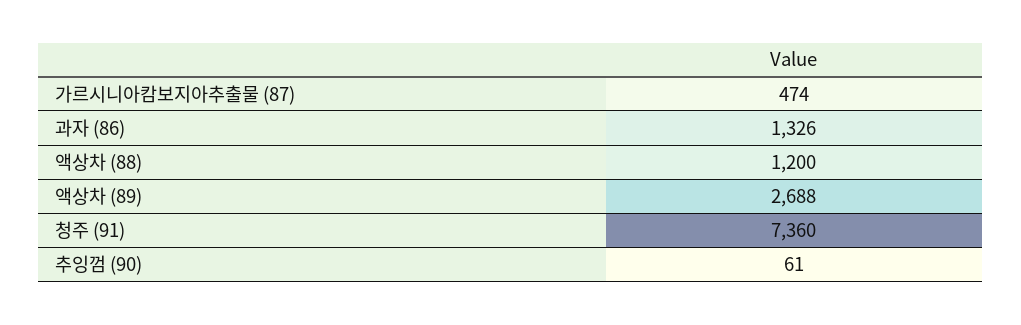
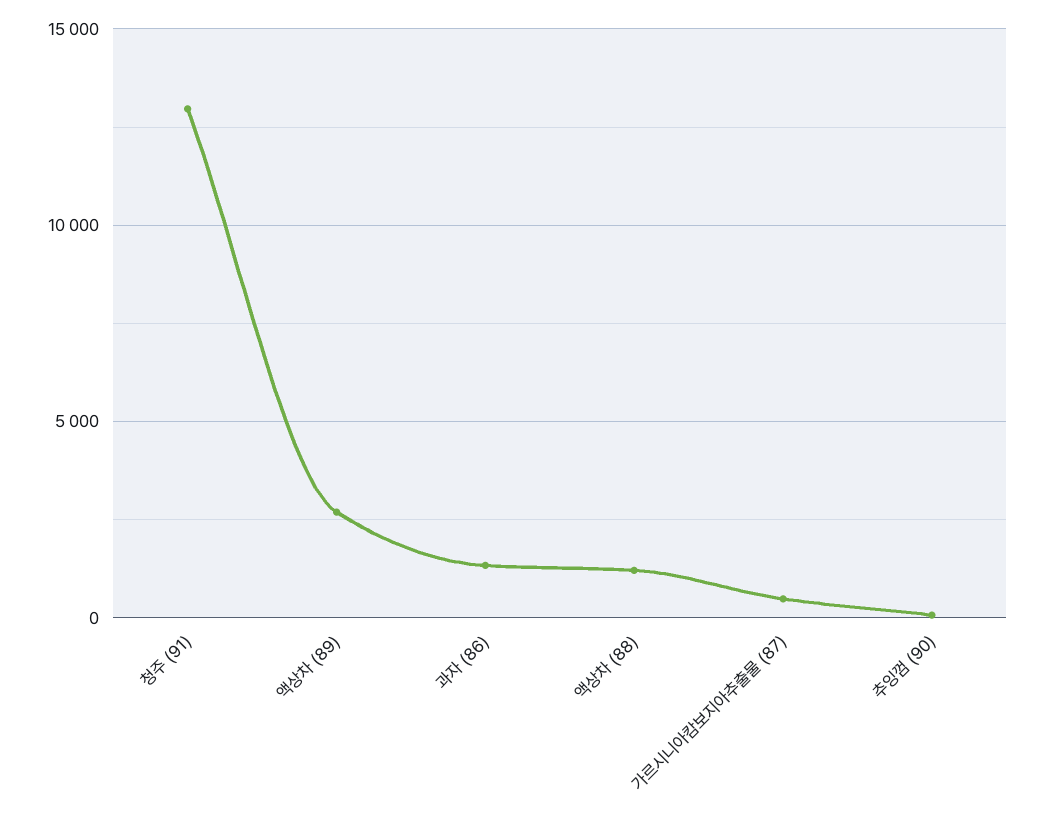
  {
    "가르시니아캄보지아추출물 (87)": 474,
    "과자 (86)": 1326,
    "액상차 (88)": 1200,
    "액상차 (89)": 2688,
-   "청주 (91)": 7360,
+   "청주 (91)": 13000,
    "추잉껌 (90)": 61
  }

